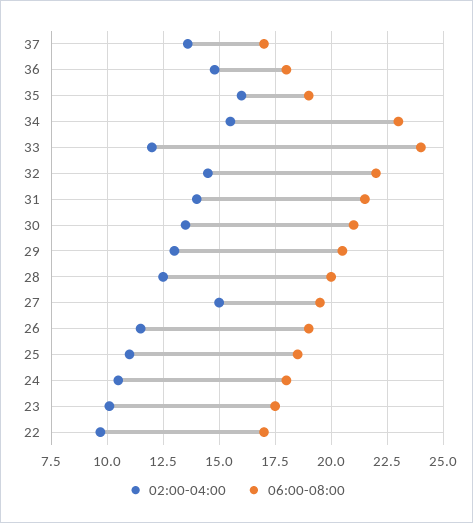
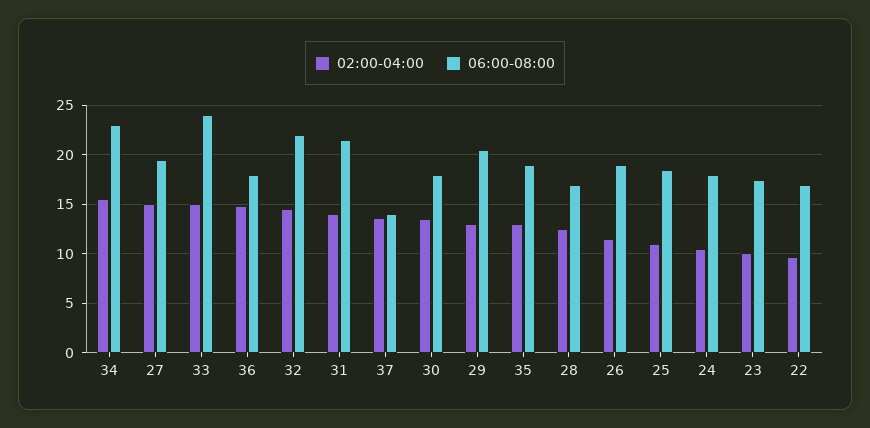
  {
    "02:00-04:00": {
      "37": 13.5,
      "36": 15,
-     "35": 16,
+     "35": 13,
      "34": 15.5,
-     "33": 12,
+     "33": 15,
      "32": 14.5,
      "31": 14,
      "30": 13.5,
      "29": 13,
      "28": 12.5,
      "27": 15,
      "26": 11.5,
      "25": 11,
      "24": 10.5,
      "23": 10,
      "22": 9.5
    },
    "06:00-08:00": {
-     "37": 17,
+     "37": 14,
      "36": 18,
      "35": 19,
      "34": 23,
      "33": 24,
      "32": 22,
      "31": 21.5,
-     "30": 21,
+     "30": 18,
      "29": 20.5,
-     "28": 20,
+     "28": 17,
      "27": 19.5,
      "26": 19,
      "25": 18.5,
      "24": 18,
      "23": 17.5,
      "22": 17
    }
  }

